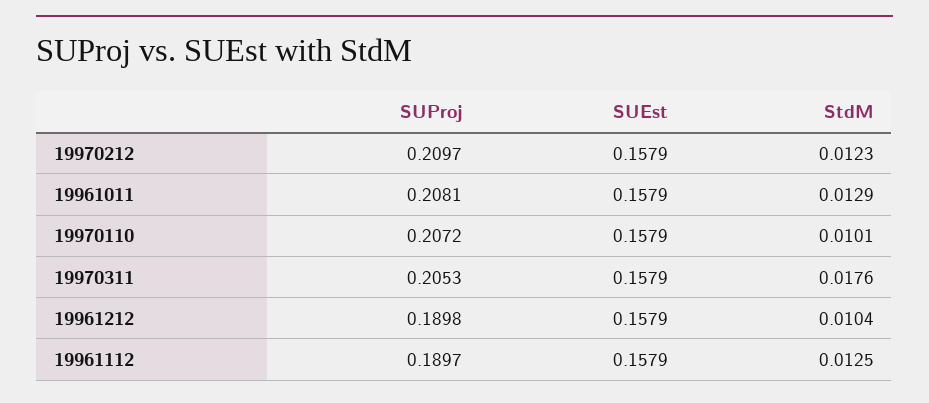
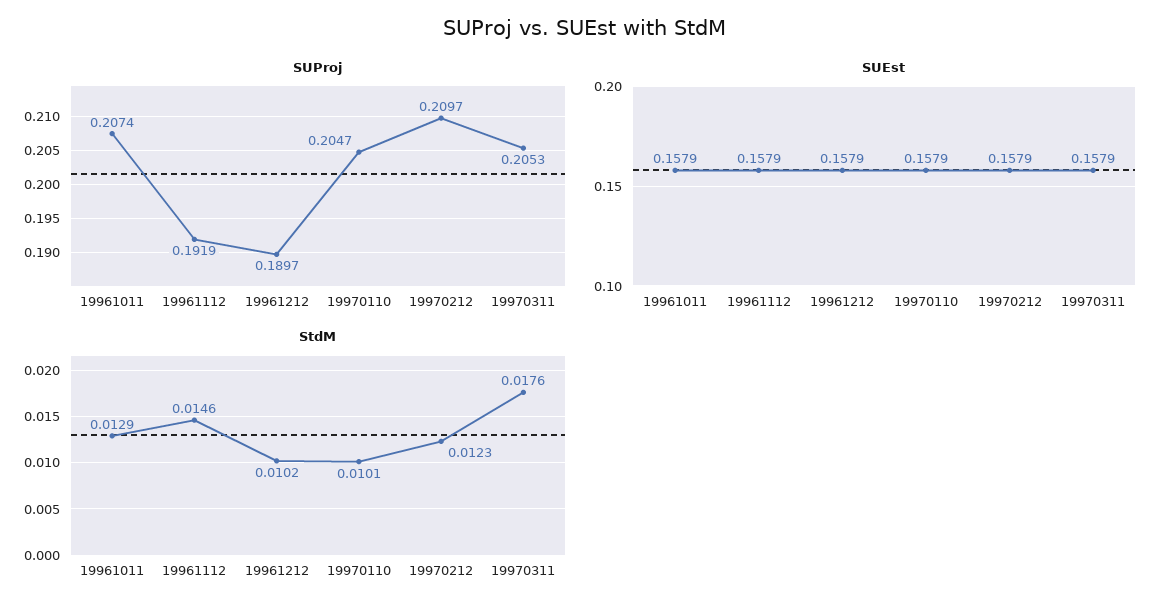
  {
    "SUProj": {
      "19970212": 0.2097,
-     "19961011": 0.2081,
+     "19961011": 0.2074,
-     "19970110": 0.2072,
+     "19970110": 0.2047,
      "19970311": 0.2053,
-     "19961212": 0.1898,
+     "19961212": 0.1897,
-     "19961112": 0.1897
+     "19961112": 0.1919
    },
    "SUEst": {
      "19970212": 0.1579,
      "19961011": 0.1579,
      "19970110": 0.1579,
      "19970311": 0.1579,
      "19961212": 0.1579,
      "19961112": 0.1579
    },
    "StdM": {
      "19970212": 0.0123,
      "19961011": 0.0129,
      "19970110": 0.0101,
      "19970311": 0.0176,
-     "19961212": 0.0104,
+     "19961212": 0.0102,
-     "19961112": 0.0125
+     "19961112": 0.0146
    }
  }

